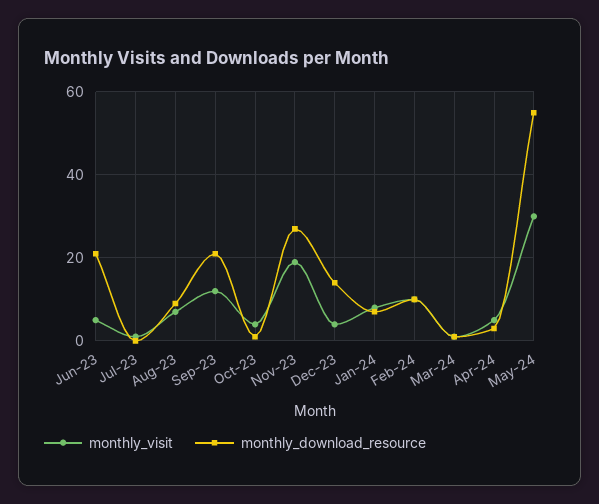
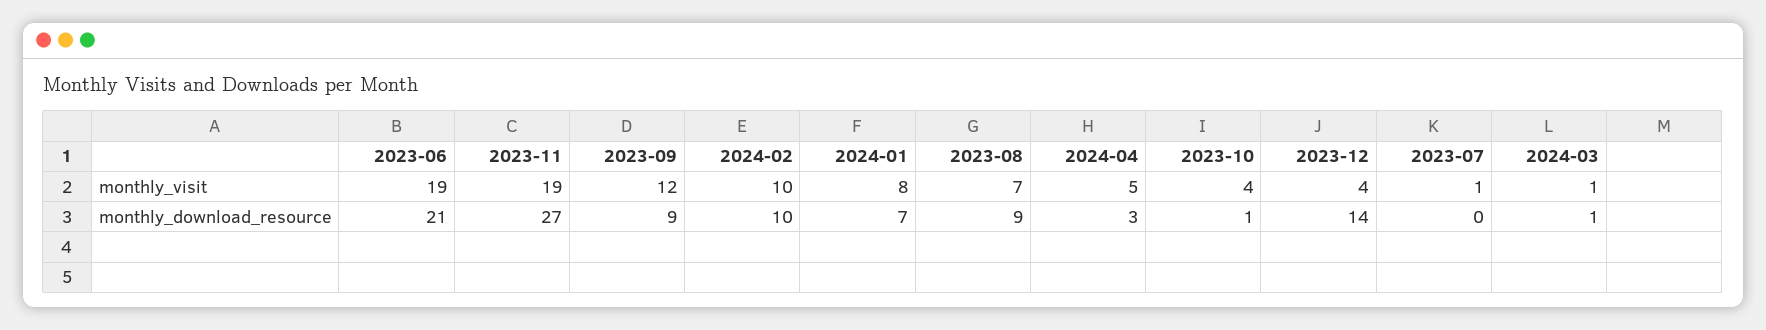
  {
    "monthly_visit": {
-     "Jun-23": 5,
+     "Jun-23": 19,
      "Jul-23": 1,
      "Aug-23": 7,
      "Sep-23": 12,
      "Oct-23": 4,
      "Nov-23": 19,
      "Dec-23": 4,
      "Jan-24": 8,
      "Feb-24": 10,
      "Mar-24": 1,
-     "Apr-24": 5,
+     "Apr-24": 5
-     "May-24": 30
    },
    "monthly_download_resource": {
      "Jun-23": 21,
      "Jul-23": 0,
      "Aug-23": 9,
-     "Sep-23": 20,
+     "Sep-23": 9,
      "Oct-23": 1,
      "Nov-23": 27,
      "Dec-23": 14,
      "Jan-24": 7,
      "Feb-24": 10,
      "Mar-24": 1,
-     "Apr-24": 3,
+     "Apr-24": 3
-     "May-24": 55
    }
  }

